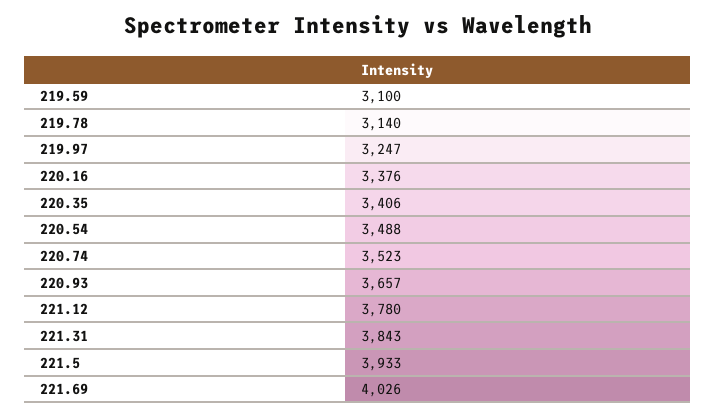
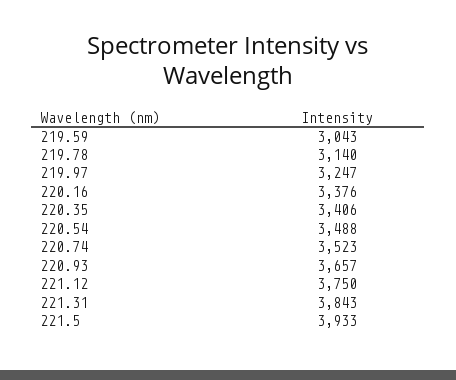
  {
-   "219.59": 3100,
+   "219.59": 3043,
    "219.78": 3140,
    "219.97": 3247,
    "220.16": 3376,
    "220.35": 3406,
    "220.54": 3488,
    "220.74": 3523,
    "220.93": 3657,
-   "221.12": 3780,
+   "221.12": 3750,
    "221.31": 3843,
-   "221.5": 3933,
+   "221.5": 3933
-   "221.69": 4026
  }

